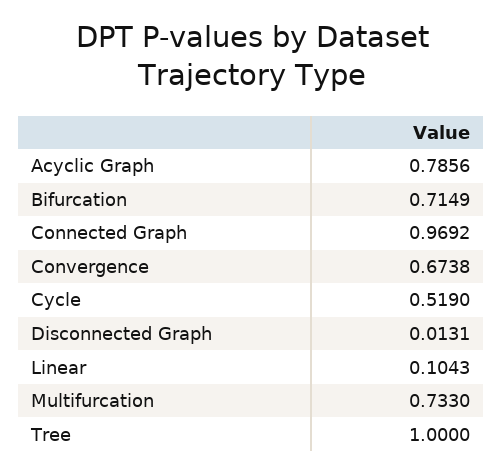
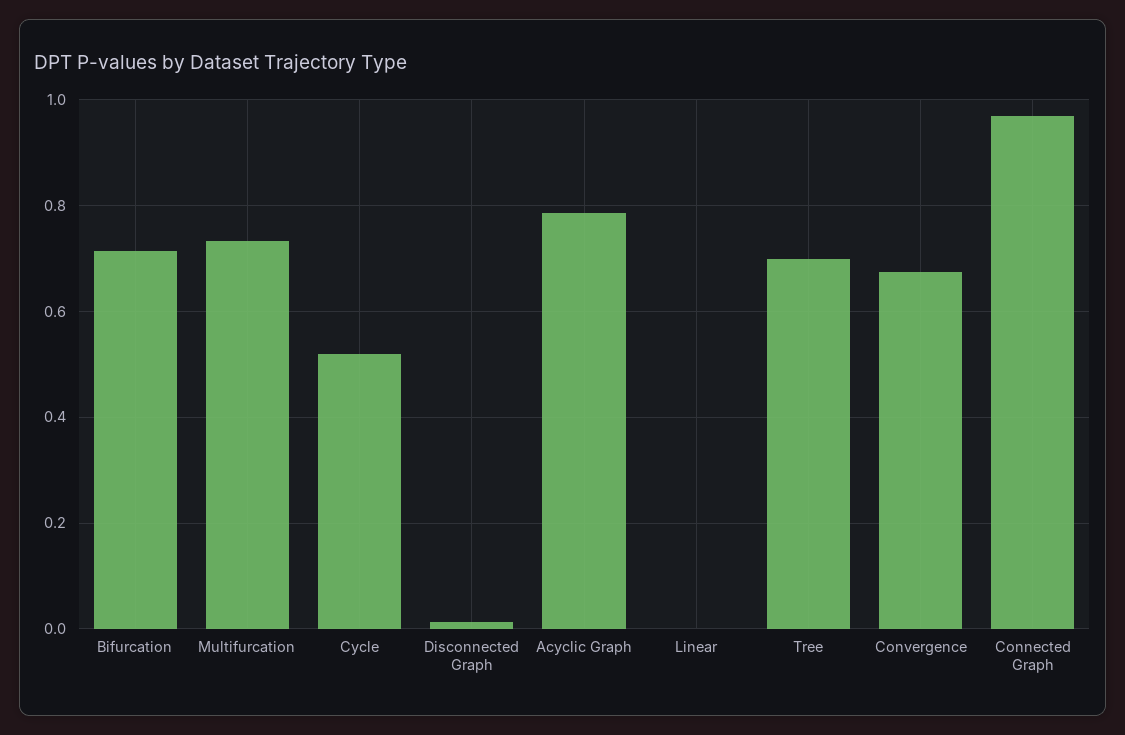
  {
    "Acyclic Graph": 0.7856,
    "Bifurcation": 0.7149,
    "Connected Graph": 0.9692,
    "Convergence": 0.6738,
    "Cycle": 0.519,
    "Disconnected Graph": 0.0131,
-   "Linear": 0.1043,
+   "Linear": 0,
    "Multifurcation": 0.733,
-   "Tree": 1
+   "Tree": 0.7
  }

